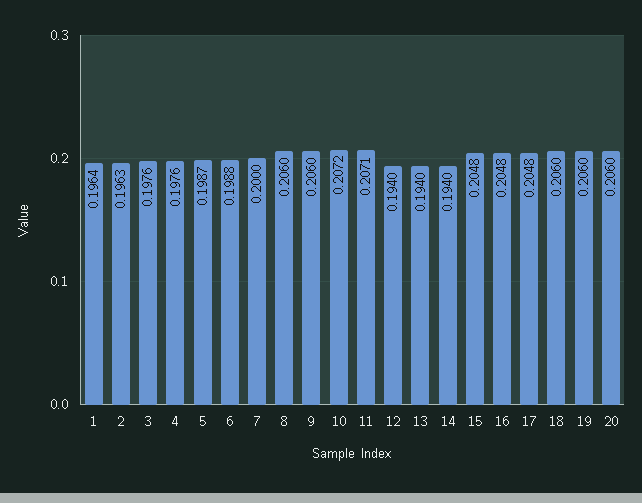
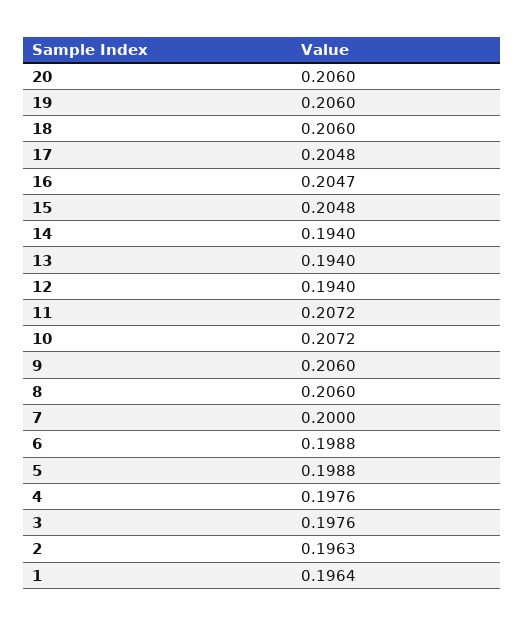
  {
    "1": 0.1964,
    "2": 0.1963,
    "3": 0.1976,
    "4": 0.1976,
-   "5": 0.1987,
+   "5": 0.1988,
    "6": 0.1988,
    "7": 0.2,
    "8": 0.206,
    "9": 0.206,
    "10": 0.2072,
-   "11": 0.2071,
+   "11": 0.2072,
    "12": 0.194,
    "13": 0.194,
    "14": 0.194,
    "15": 0.2048,
-   "16": 0.2048,
+   "16": 0.2047,
    "17": 0.2048,
    "18": 0.206,
    "19": 0.206,
    "20": 0.206
  }

